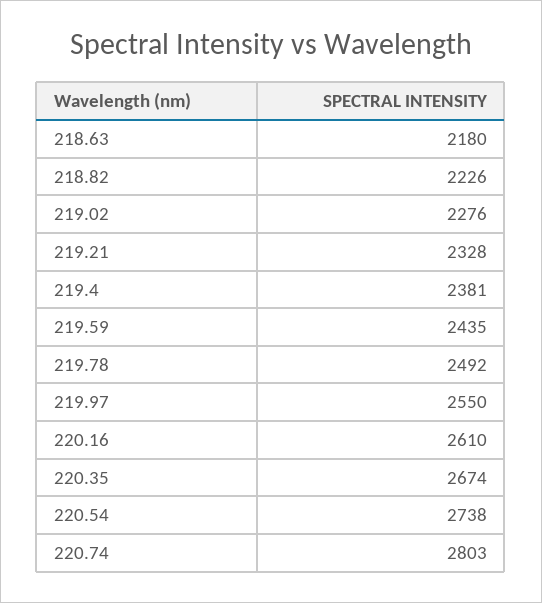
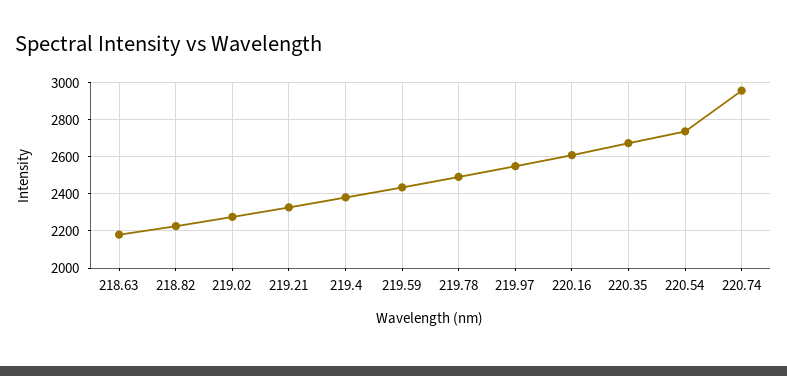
  {
    "218.63": 2180,
    "218.82": 2226,
    "219.02": 2276,
    "219.21": 2328,
    "219.4": 2381,
    "219.59": 2435,
    "219.78": 2492,
    "219.97": 2550,
    "220.16": 2610,
    "220.35": 2674,
    "220.54": 2738,
-   "220.74": 2803
+   "220.74": 2950
  }

